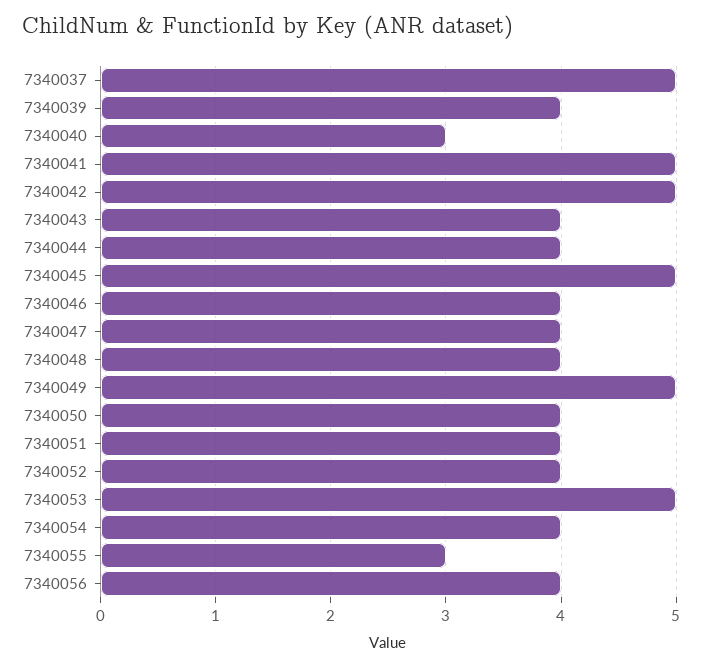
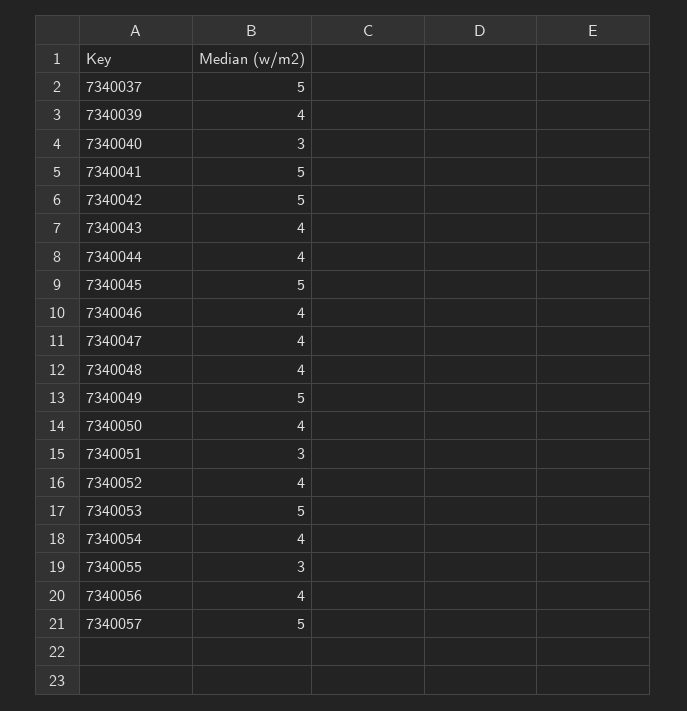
  {
    "7340037": 5,
    "7340039": 4,
    "7340040": 3,
    "7340041": 5,
    "7340042": 5,
    "7340043": 4,
    "7340044": 4,
    "7340045": 5,
    "7340046": 4,
    "7340047": 4,
    "7340048": 4,
    "7340049": 5,
    "7340050": 4,
-   "7340051": 4,
+   "7340051": 3,
    "7340052": 4,
    "7340053": 5,
    "7340054": 4,
    "7340055": 3,
-   "7340056": 4
+   "7340056": 4,
+   "7340057": 5
  }

